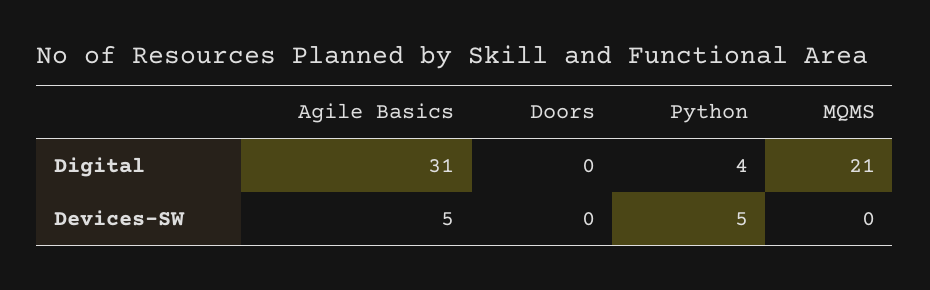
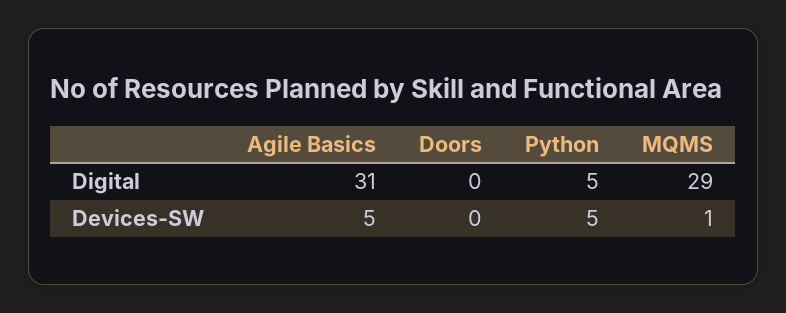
  {
    "Agile Basics": {
      "Digital": 31,
      "Devices-SW": 5
    },
    "Doors": {
      "Digital": 0,
      "Devices-SW": 0
    },
    "Python": {
-     "Digital": 4,
+     "Digital": 5,
      "Devices-SW": 5
    },
    "MQMS": {
-     "Digital": 21,
+     "Digital": 29,
-     "Devices-SW": 0
+     "Devices-SW": 1
    }
  }

